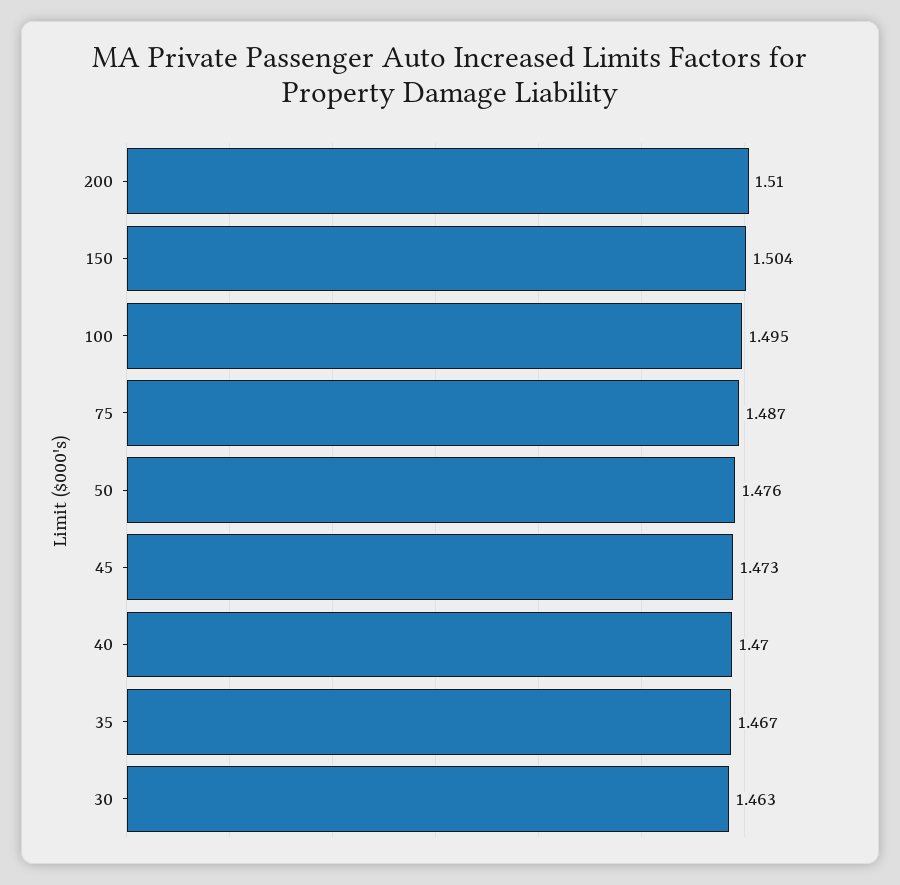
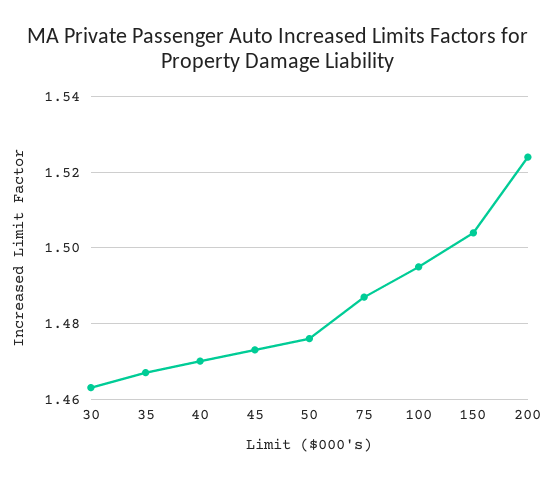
  {
-   "200": 1.51,
+   "200": 1.525,
    "150": 1.504,
    "100": 1.495,
    "75": 1.487,
    "50": 1.476,
    "45": 1.473,
    "40": 1.47,
    "35": 1.467,
    "30": 1.463
  }

